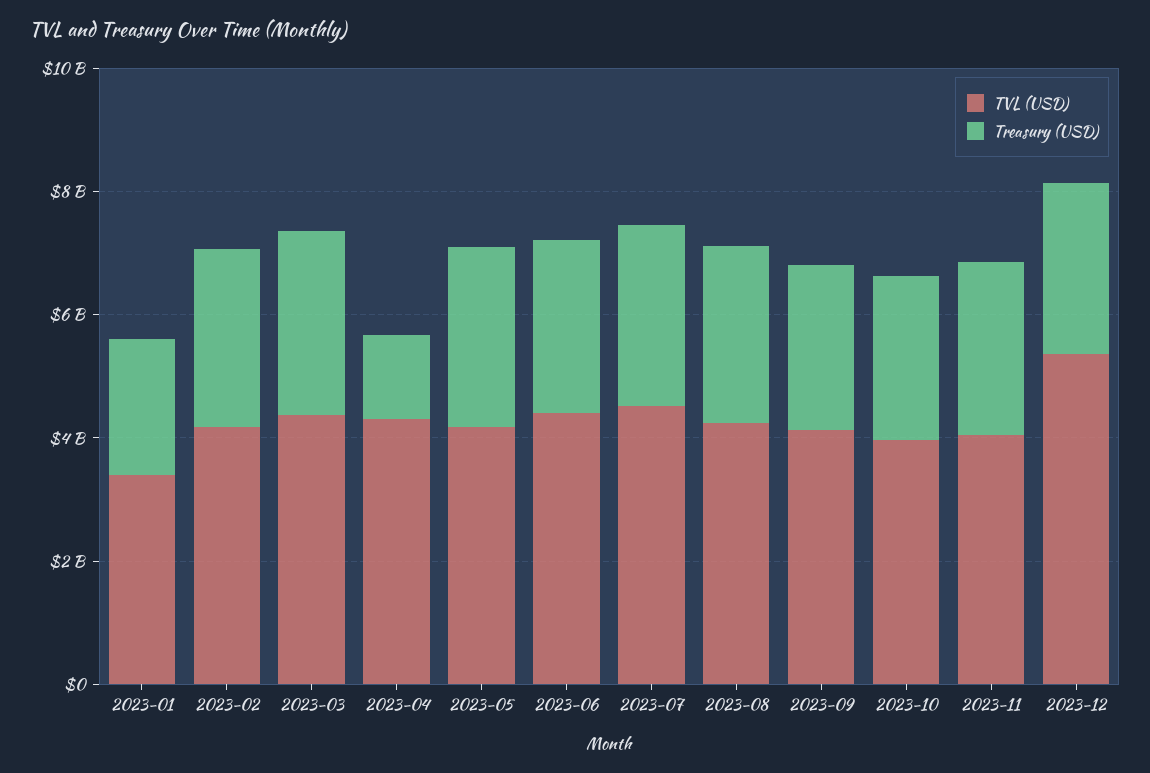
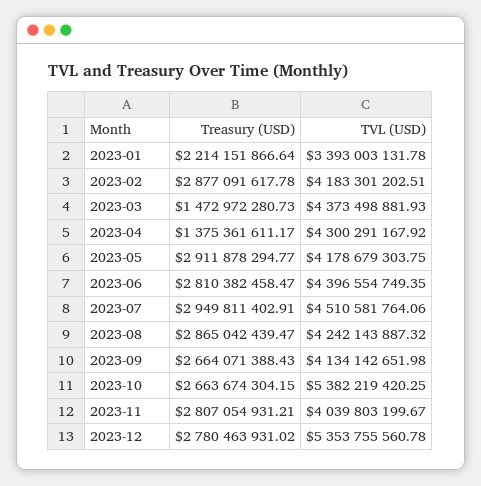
  {
    "TVL (USD)": {
      "2023-01": 3393003131.78,
      "2023-02": 4183301202.51,
      "2023-03": 4373498881.93,
      "2023-04": 4300291167.92,
      "2023-05": 4178679303.75,
      "2023-06": 4396554749.35,
      "2023-07": 4510581764.06,
      "2023-08": 4242143887.32,
      "2023-09": 4134142651.98,
-     "2023-10": 4000000000,
+     "2023-10": 5382219420.25,
      "2023-11": 4039803199.67,
      "2023-12": 5353755560.78
    },
    "Treasury (USD)": {
      "2023-01": 2214151866.64,
      "2023-02": 2877091617.78,
-     "2023-03": 3000000000,
+     "2023-03": 1472972280.73,
      "2023-04": 1375361611.17,
      "2023-05": 2911878294.77,
      "2023-06": 2810382458.47,
      "2023-07": 2949811402.91,
      "2023-08": 2865042439.47,
      "2023-09": 2664071388.43,
      "2023-10": 2663674304.15,
      "2023-11": 2807054931.21,
      "2023-12": 2780463931.02
    }
  }

